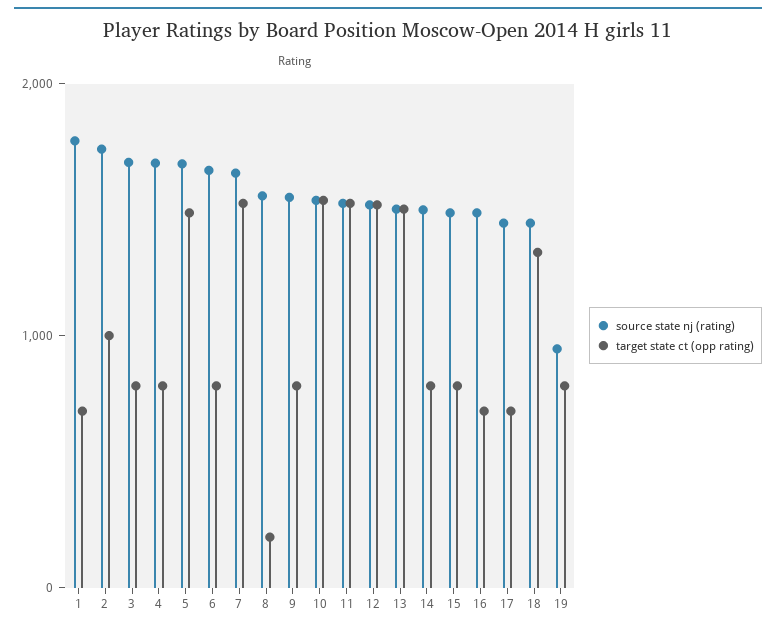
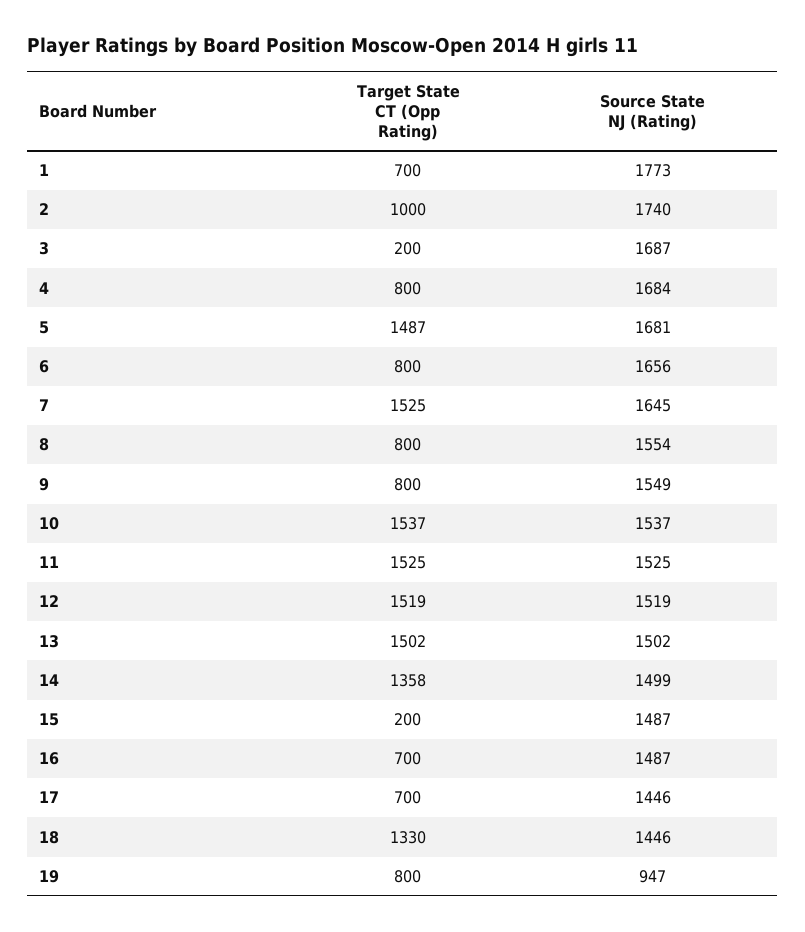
  {
    "source state nj (rating)": {
      "1": 1773,
      "2": 1740,
      "3": 1687,
      "4": 1684,
      "5": 1681,
      "6": 1656,
      "7": 1645,
      "8": 1554,
      "9": 1549,
      "10": 1537,
      "11": 1525,
      "12": 1519,
      "13": 1502,
      "14": 1499,
      "15": 1487,
      "16": 1487,
      "17": 1446,
      "18": 1446,
      "19": 947
    },
    "target state ct (opp rating)": {
      "1": 700,
      "2": 1000,
-     "3": 800,
+     "3": 200,
      "4": 800,
      "5": 1487,
      "6": 800,
      "7": 1525,
-     "8": 200,
+     "8": 800,
      "9": 800,
      "10": 1537,
      "11": 1525,
      "12": 1519,
      "13": 1502,
-     "14": 800,
+     "14": 1358,
-     "15": 800,
+     "15": 200,
      "16": 700,
      "17": 700,
      "18": 1330,
      "19": 800
    }
  }

